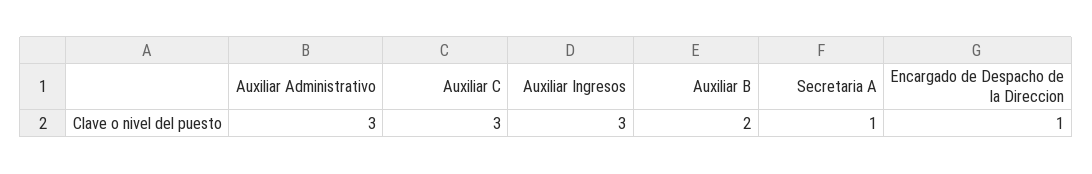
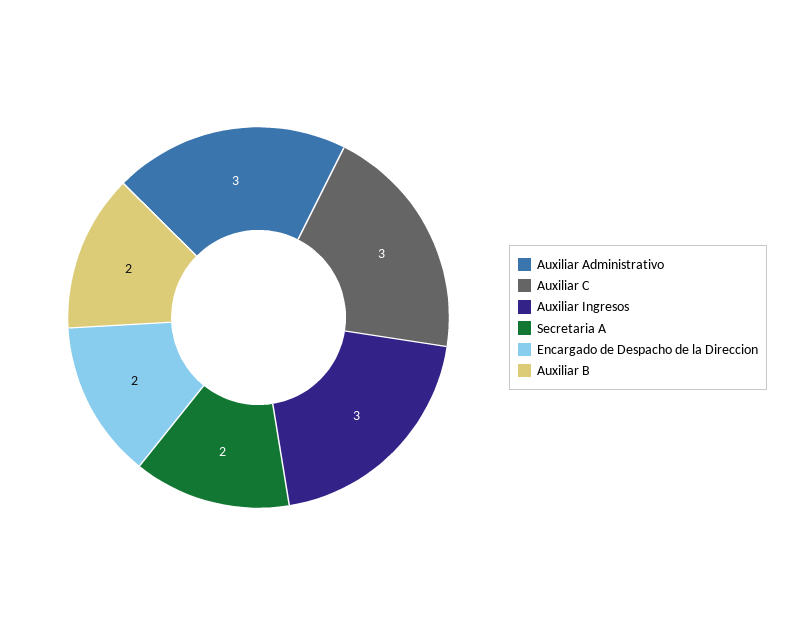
  {
    "Auxiliar Administrativo": 3,
    "Auxiliar C": 3,
    "Auxiliar Ingresos": 3,
    "Auxiliar B": 2,
-   "Secretaria A": 1,
+   "Secretaria A": 2,
-   "Encargado de Despacho de la Direccion": 1
+   "Encargado de Despacho de la Direccion": 2
  }

